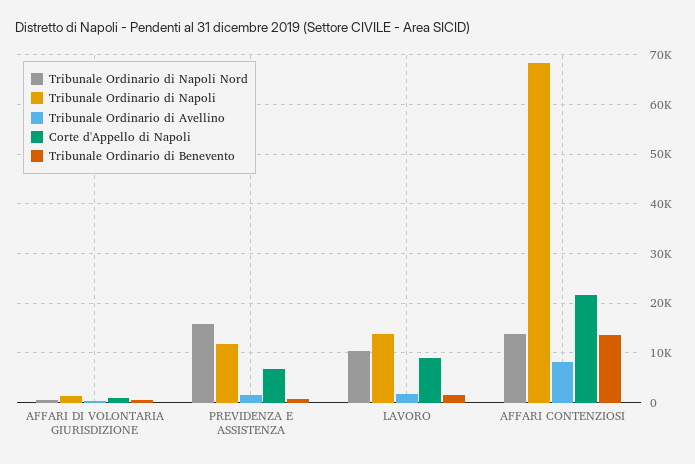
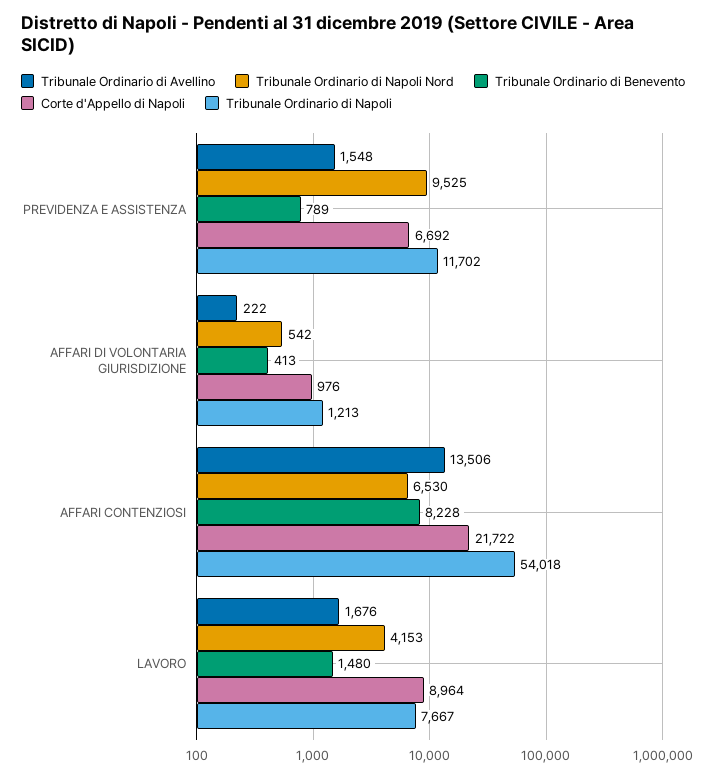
  {
    "Tribunale Ordinario di Napoli Nord": {
      "AFFARI DI VOLONTARIA GIURISDIZIONE": 542,
-     "PREVIDENZA E ASSISTENZA": 16000,
+     "PREVIDENZA E ASSISTENZA": 9525,
-     "LAVORO": 10000,
+     "LAVORO": 4153,
-     "AFFARI CONTENZIOSI": 14000
+     "AFFARI CONTENZIOSI": 6530
    },
    "Tribunale Ordinario di Napoli": {
      "AFFARI DI VOLONTARIA GIURISDIZIONE": 1213,
      "PREVIDENZA E ASSISTENZA": 11702,
-     "LAVORO": 14000,
+     "LAVORO": 7667,
-     "AFFARI CONTENZIOSI": 68000
+     "AFFARI CONTENZIOSI": 54018
    },
    "Tribunale Ordinario di Avellino": {
      "AFFARI DI VOLONTARIA GIURISDIZIONE": 222,
      "PREVIDENZA E ASSISTENZA": 1548,
      "LAVORO": 1676,
-     "AFFARI CONTENZIOSI": 8000
+     "AFFARI CONTENZIOSI": 13506
    },
    "Corte d'Appello di Napoli": {
      "AFFARI DI VOLONTARIA GIURISDIZIONE": 976,
      "PREVIDENZA E ASSISTENZA": 6692,
      "LAVORO": 8964,
      "AFFARI CONTENZIOSI": 21722
    },
    "Tribunale Ordinario di Benevento": {
      "AFFARI DI VOLONTARIA GIURISDIZIONE": 413,
      "PREVIDENZA E ASSISTENZA": 789,
      "LAVORO": 1480,
-     "AFFARI CONTENZIOSI": 14000
+     "AFFARI CONTENZIOSI": 8228
    }
  }

